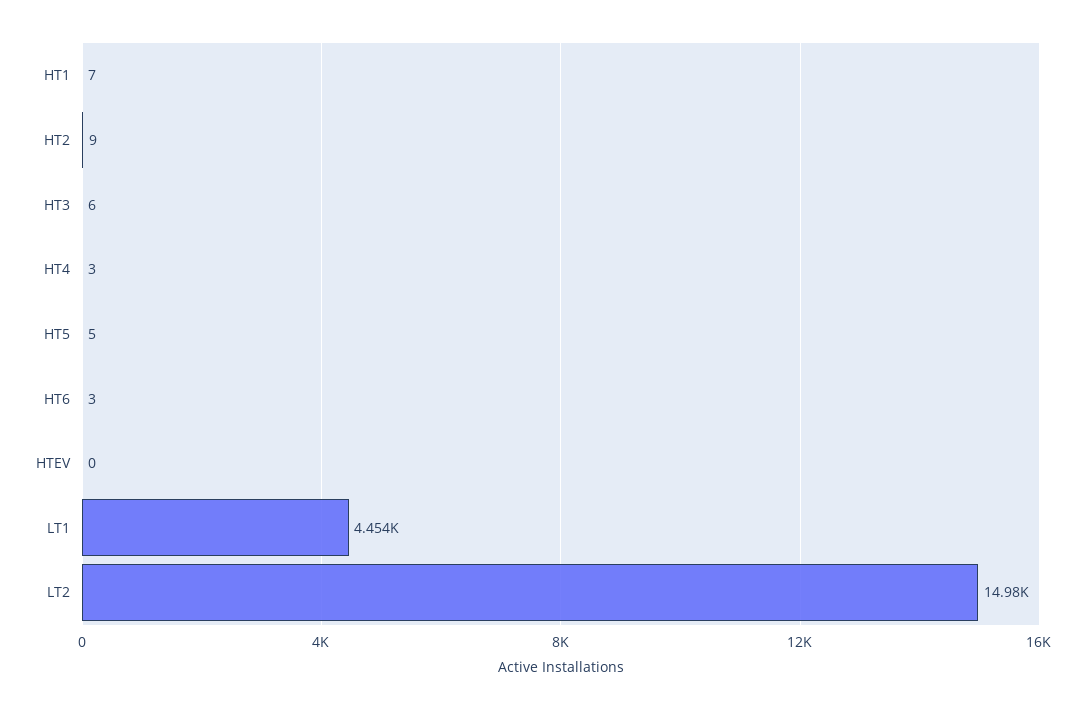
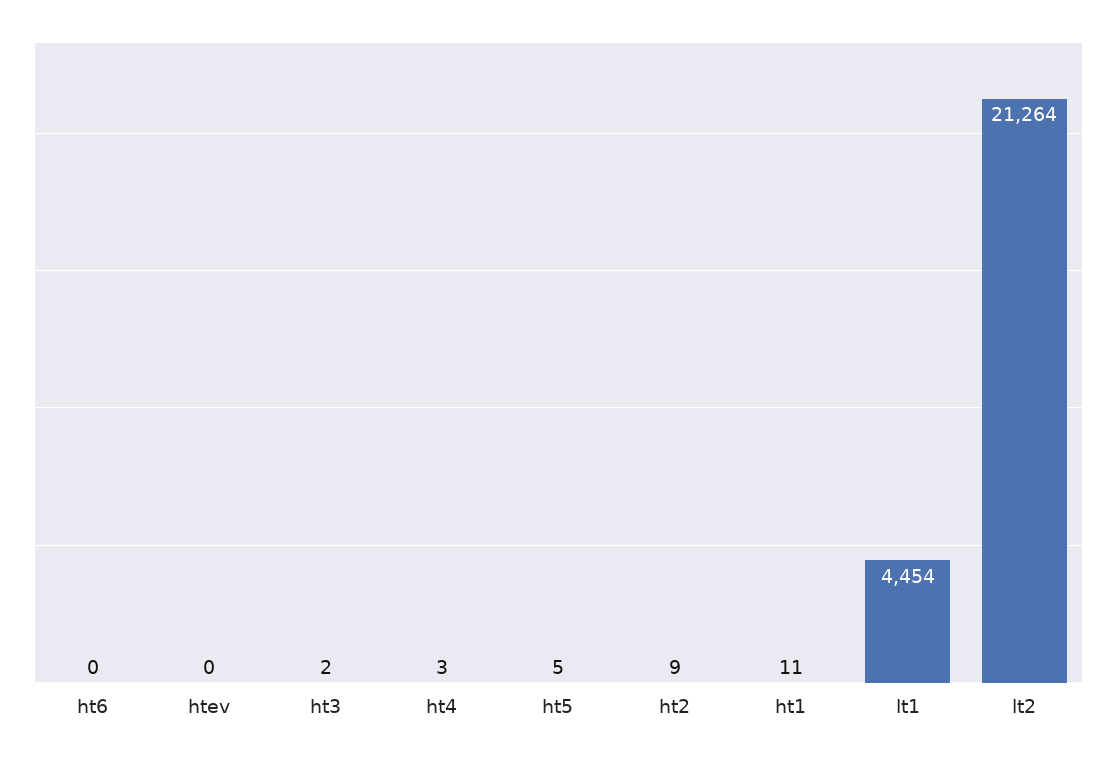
  {
-   "HT1": 7,
+   "HT1": 11,
    "HT2": 9,
-   "HT3": 6,
+   "HT3": 2,
    "HT4": 3,
    "HT5": 5,
-   "HT6": 3,
+   "HT6": 0,
    "HTEV": 0,
    "LT1": 4454,
-   "LT2": 14980
+   "LT2": 21264
  }

